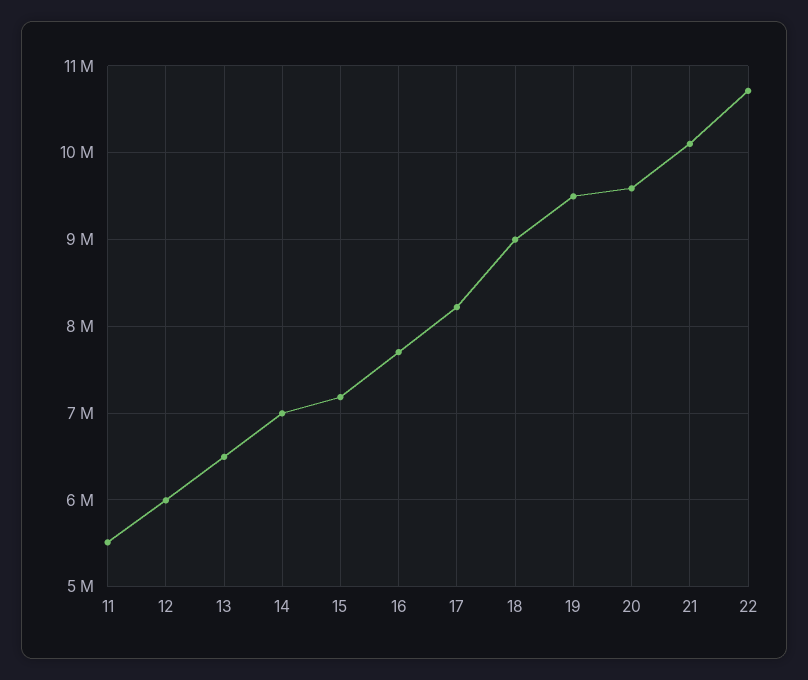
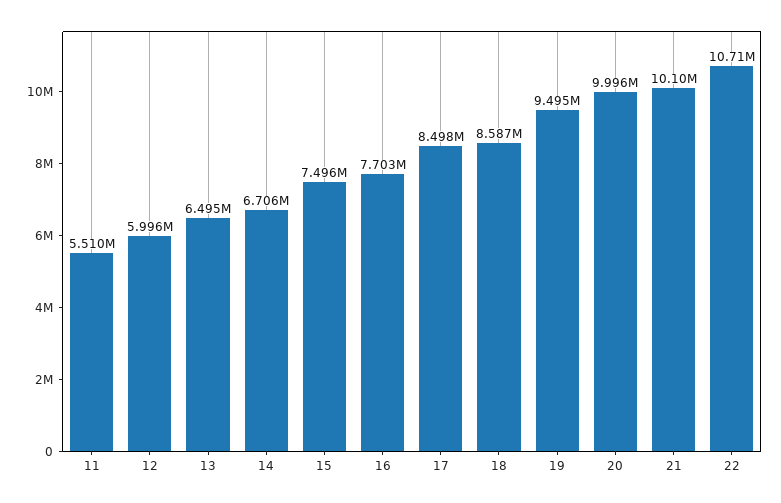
  {
    "11": 5510000,
    "12": 5996000,
    "13": 6495000,
-   "14": 7000000,
+   "14": 6706000,
-   "15": 7200000,
+   "15": 7496000,
    "16": 7703000,
-   "17": 8200000,
+   "17": 8498000,
-   "18": 9000000,
+   "18": 8587000,
    "19": 9495000,
-   "20": 9600000,
+   "20": 9996000,
    "21": 10100000,
    "22": 10710000
  }

